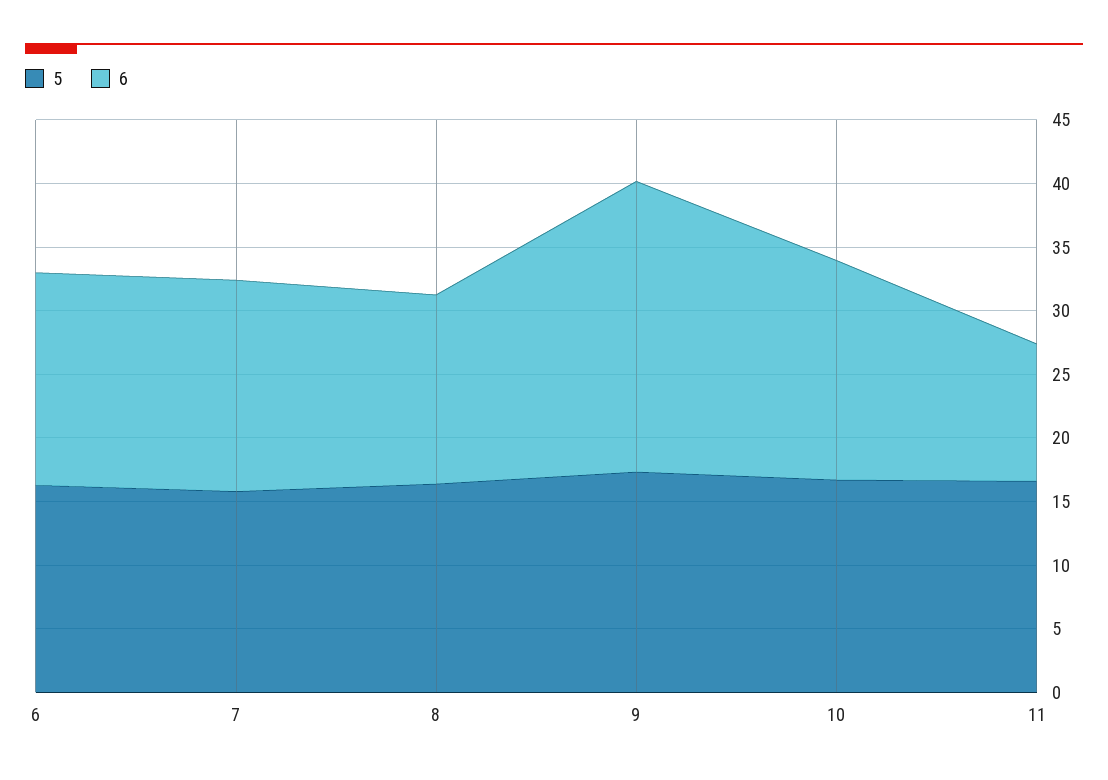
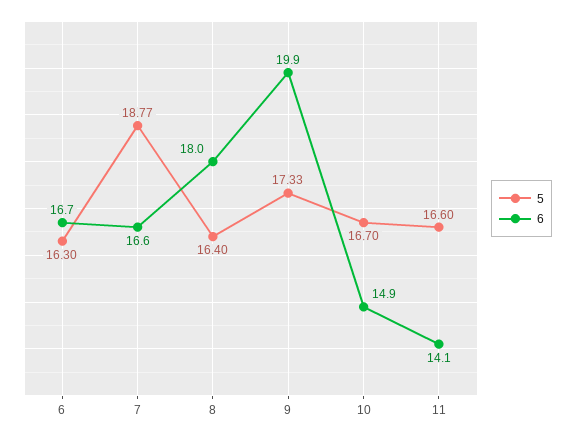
  {
    "5": {
      "6": 16.3,
-     "7": 16,
+     "7": 18.77,
      "8": 16.4,
      "9": 17.33,
      "10": 16.7,
      "11": 16.6
    },
    "6": {
      "6": 16.7,
      "7": 16.6,
-     "8": 15,
+     "8": 18,
-     "9": 23,
+     "9": 19.9,
-     "10": 17,
+     "10": 14.9,
-     "11": 11
+     "11": 14.1
    }
  }

